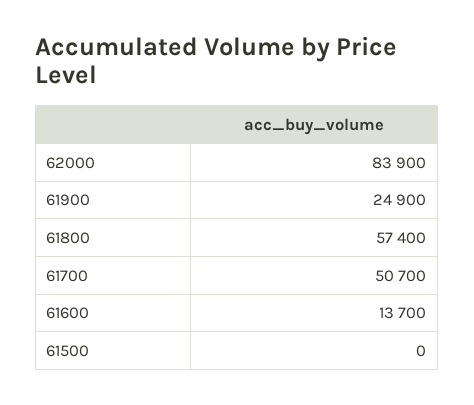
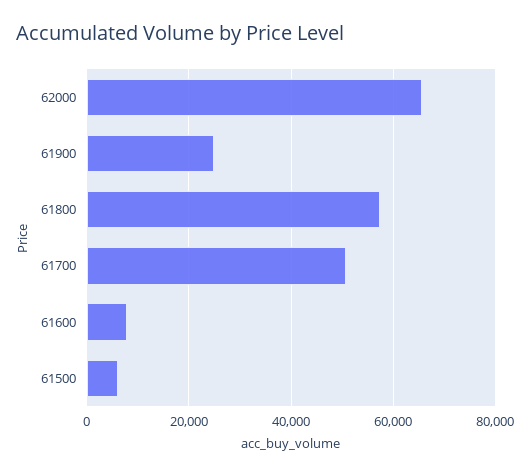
  {
-   "62000": 83900,
+   "62000": 66000,
    "61900": 24900,
    "61800": 57400,
    "61700": 50700,
-   "61600": 13700,
+   "61600": 8000,
-   "61500": 0
+   "61500": 6000
  }

